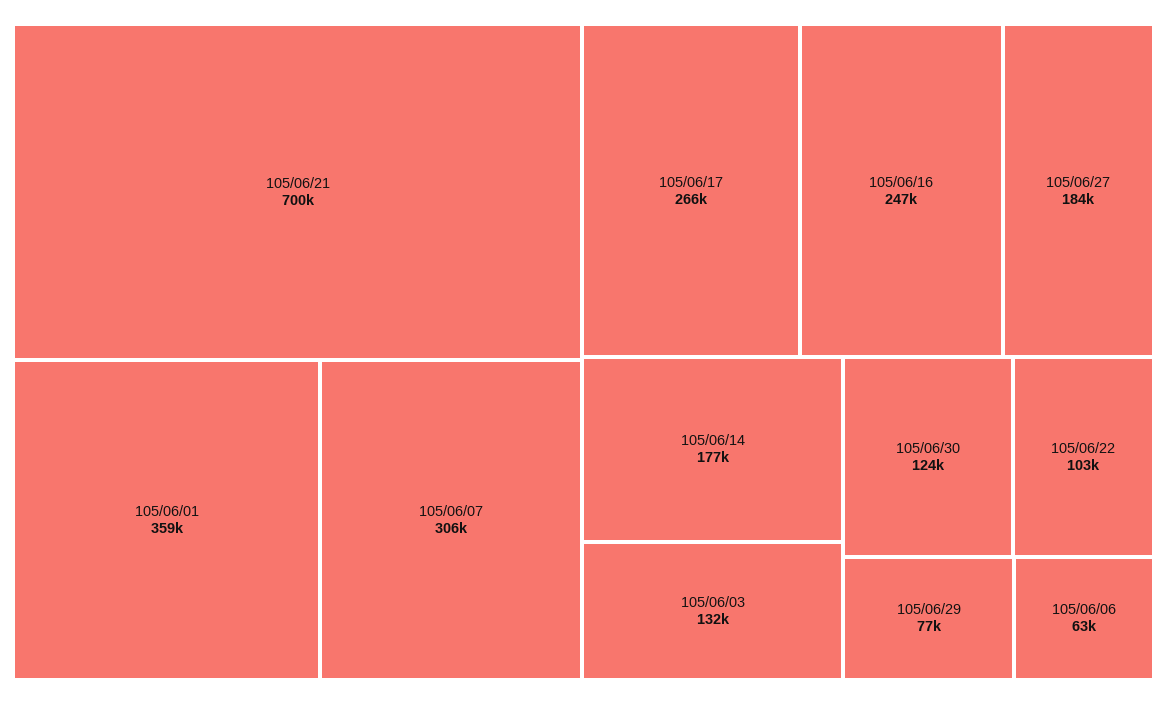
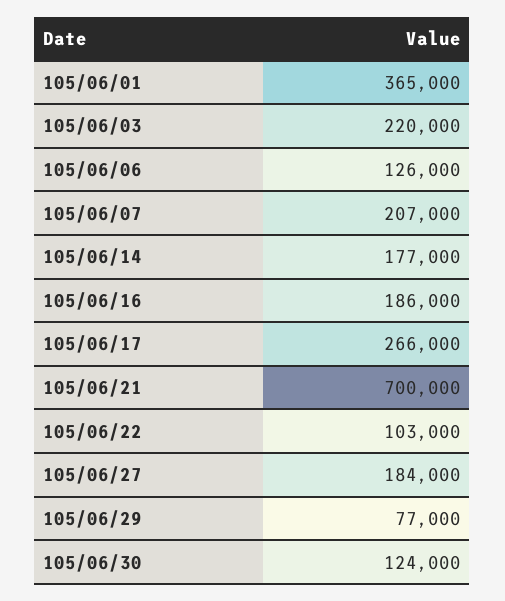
  {
    "105/06/21": 700000,
-   "105/06/01": 359000,
+   "105/06/01": 365000,
-   "105/06/07": 306000,
+   "105/06/07": 207000,
    "105/06/17": 266000,
-   "105/06/16": 247000,
+   "105/06/16": 186000,
    "105/06/27": 184000,
    "105/06/14": 177000,
-   "105/06/03": 132000,
+   "105/06/03": 220000,
    "105/06/30": 124000,
    "105/06/22": 103000,
    "105/06/29": 77000,
-   "105/06/06": 63000
+   "105/06/06": 126000
  }

